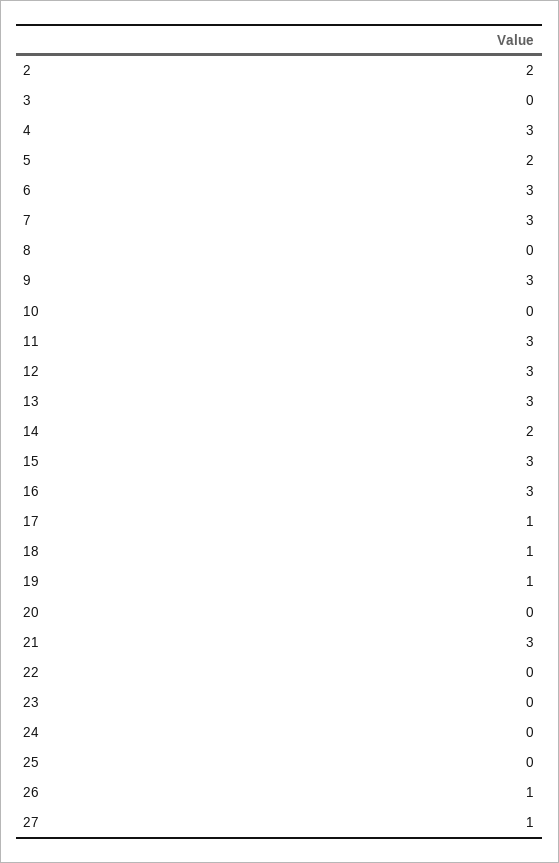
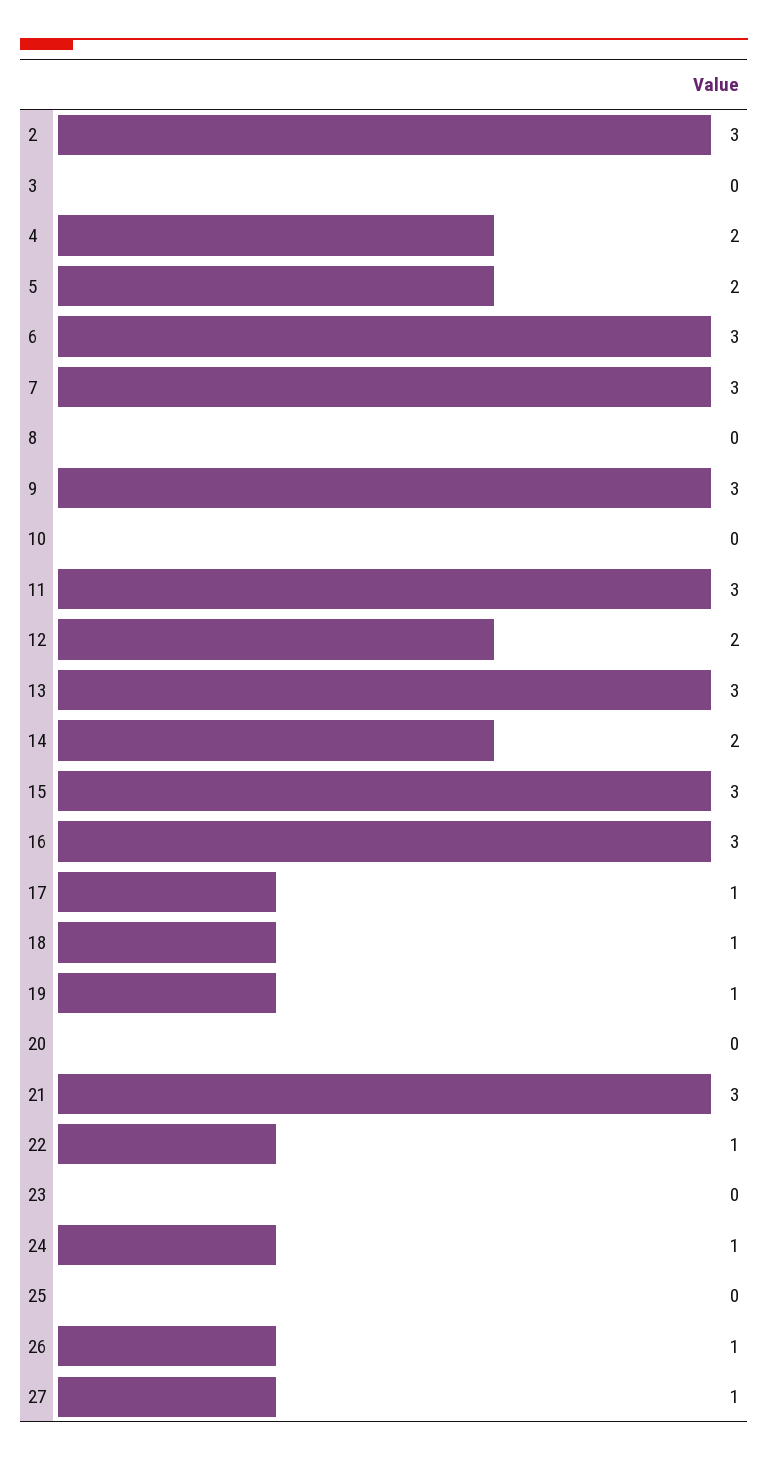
  {
-   "2": 2,
+   "2": 3,
    "3": 0,
-   "4": 3,
+   "4": 2,
    "5": 2,
    "6": 3,
    "7": 3,
    "8": 0,
    "9": 3,
    "10": 0,
    "11": 3,
-   "12": 3,
+   "12": 2,
    "13": 3,
    "14": 2,
    "15": 3,
    "16": 3,
    "17": 1,
    "18": 1,
    "19": 1,
    "20": 0,
    "21": 3,
-   "22": 0,
+   "22": 1,
    "23": 0,
-   "24": 0,
+   "24": 1,
    "25": 0,
    "26": 1,
    "27": 1
  }

